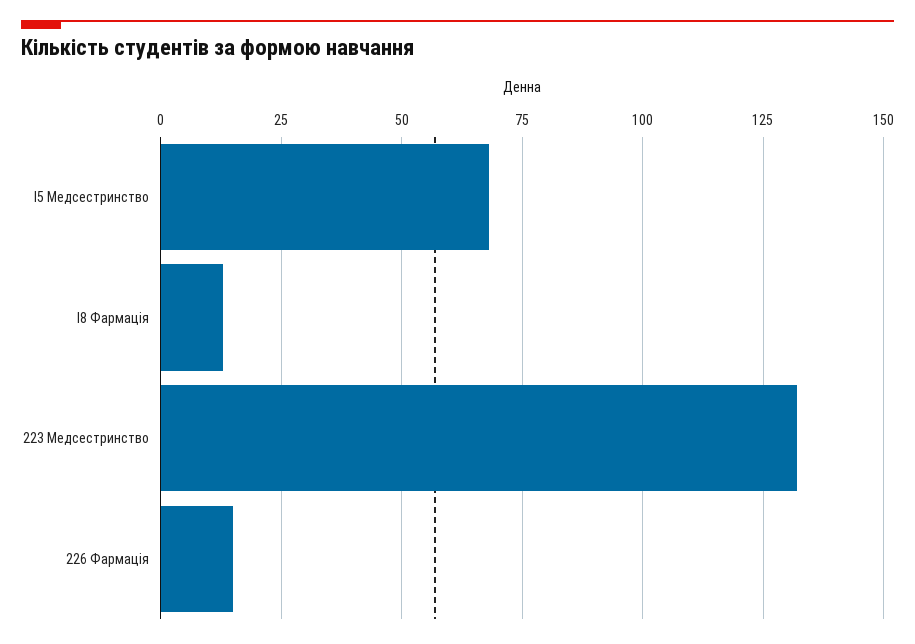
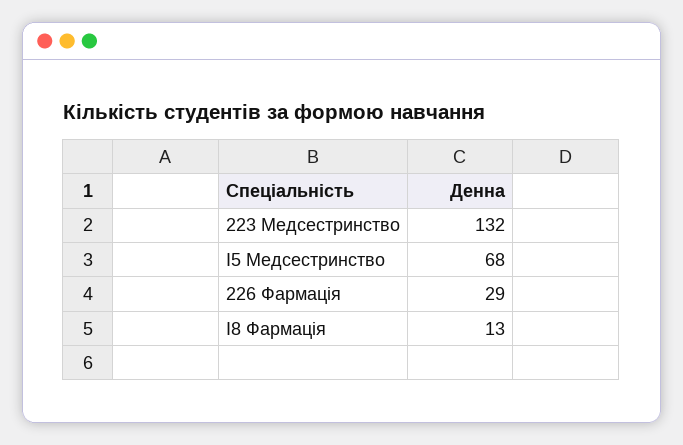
  {
    "I5 Медсестринство": 68,
    "I8 Фармація": 13,
    "223 Медсестринство": 132,
-   "226 Фармація": 15
+   "226 Фармація": 29
  }

